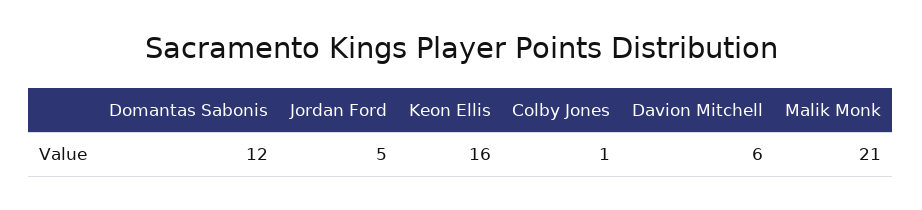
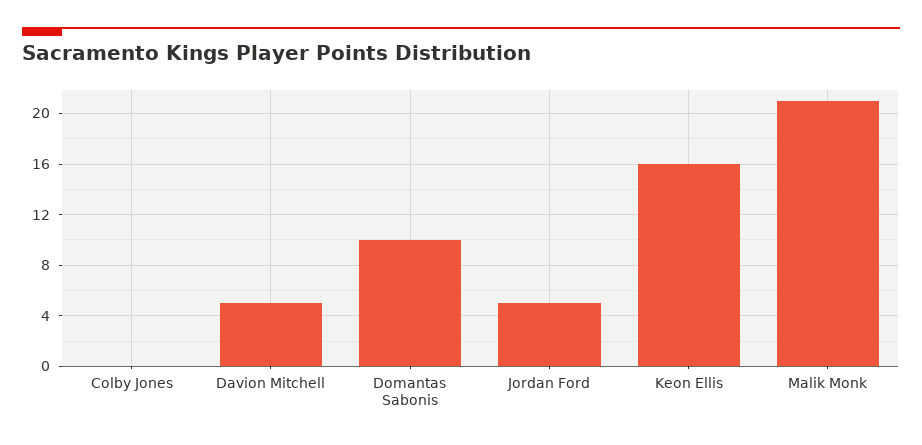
  {
-   "Domantas Sabonis": 12,
+   "Domantas Sabonis": 10,
    "Jordan Ford": 5,
    "Keon Ellis": 16,
-   "Colby Jones": 1,
+   "Colby Jones": 0,
-   "Davion Mitchell": 6,
+   "Davion Mitchell": 5,
    "Malik Monk": 21
  }

